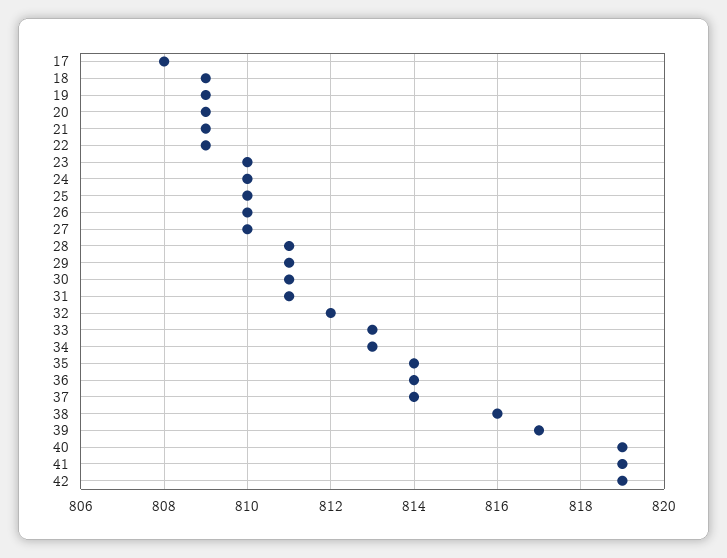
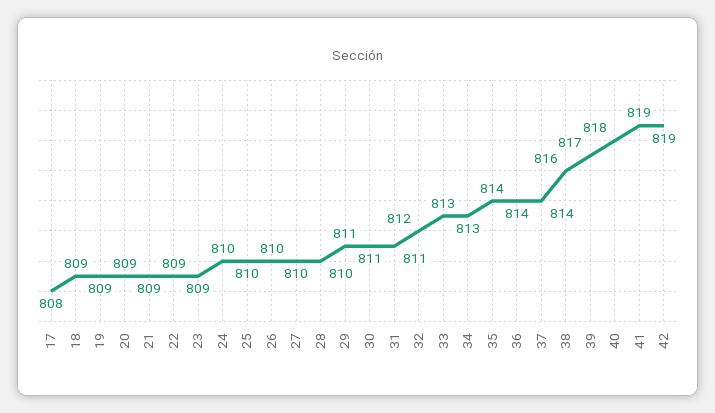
  {
    "17": 808,
    "18": 809,
    "19": 809,
    "20": 809,
    "21": 809,
    "22": 809,
-   "23": 810,
+   "23": 809,
    "24": 810,
    "25": 810,
    "26": 810,
    "27": 810,
-   "28": 811,
+   "28": 810,
    "29": 811,
    "30": 811,
    "31": 811,
    "32": 812,
    "33": 813,
    "34": 813,
    "35": 814,
    "36": 814,
    "37": 814,
    "38": 816,
    "39": 817,
-   "40": 819,
+   "40": 818,
    "41": 819,
    "42": 819
  }

